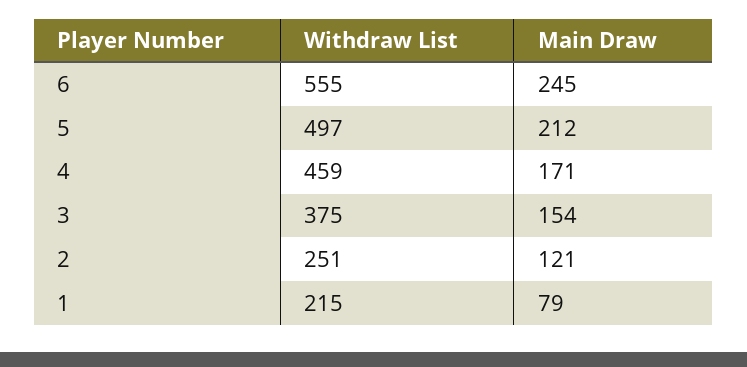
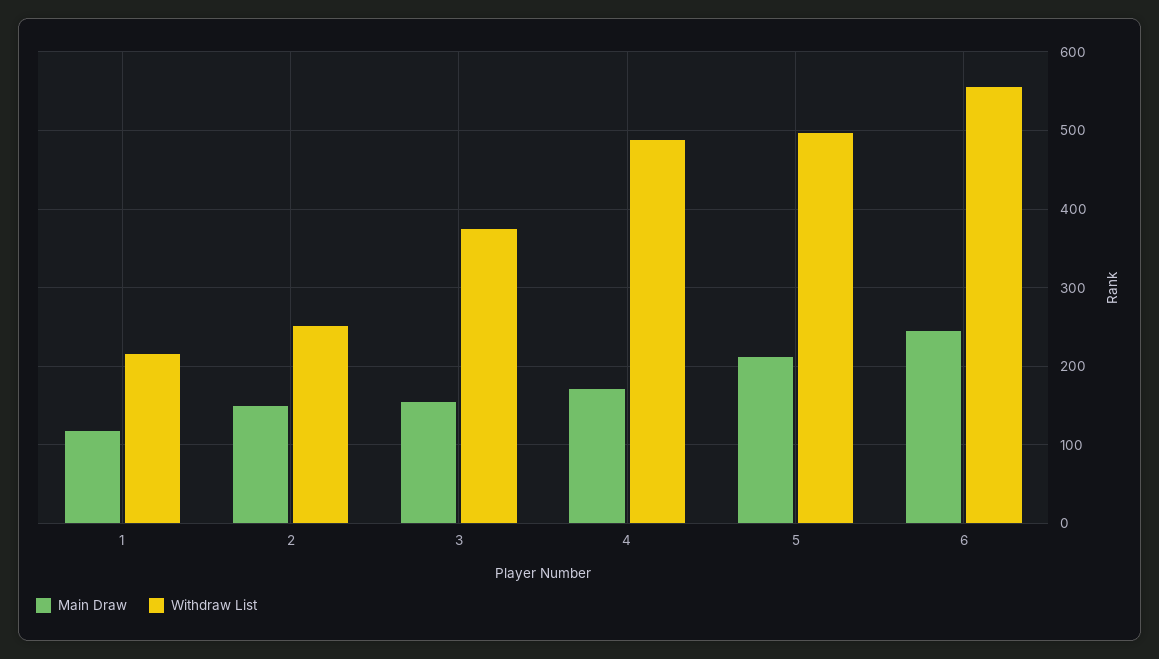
  {
    "Withdraw List": {
      "6": 555,
      "5": 497,
-     "4": 459,
+     "4": 490,
      "3": 375,
      "2": 251,
      "1": 215
    },
    "Main Draw": {
      "6": 245,
      "5": 212,
      "4": 171,
      "3": 154,
-     "2": 121,
+     "2": 150,
-     "1": 79
+     "1": 120
    }
  }

